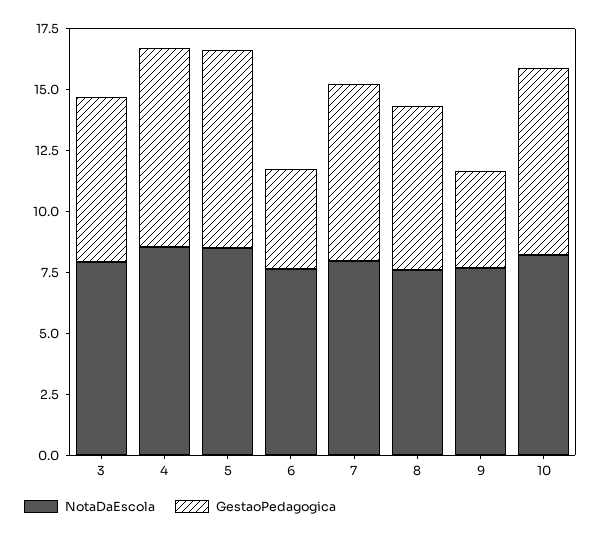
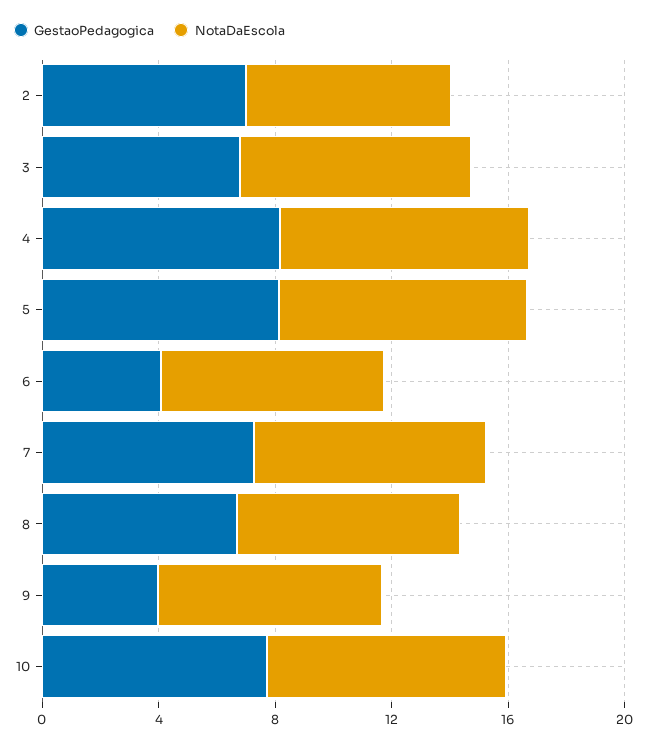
  {
    "NotaDaEscola": {
      "3": 8,
      "4": 8.5,
      "5": 8.5,
      "6": 7.5,
      "7": 8,
      "8": 7.5,
      "9": 7.5,
-     "10": 8
+     "10": 8,
+     "2": 7
    },
    "GestaoPedagogica": {
      "3": 7,
      "4": 8,
      "5": 8,
      "6": 4,
      "7": 7.5,
      "8": 6.5,
      "9": 4,
-     "10": 7.5
+     "10": 7.5,
+     "2": 7
    }
  }

